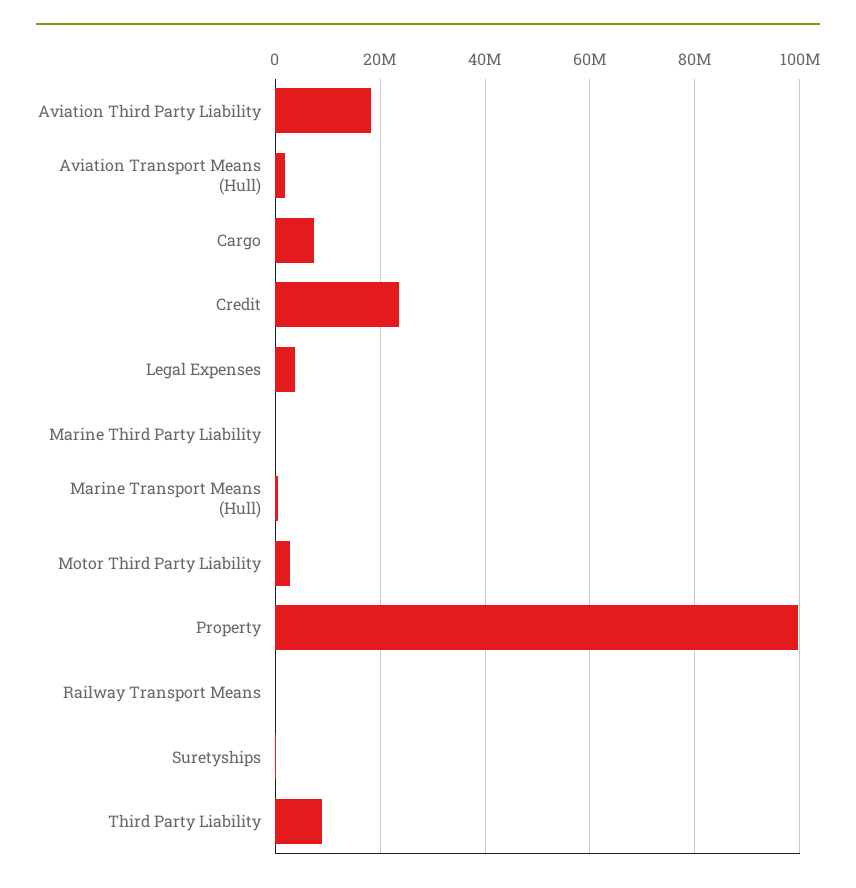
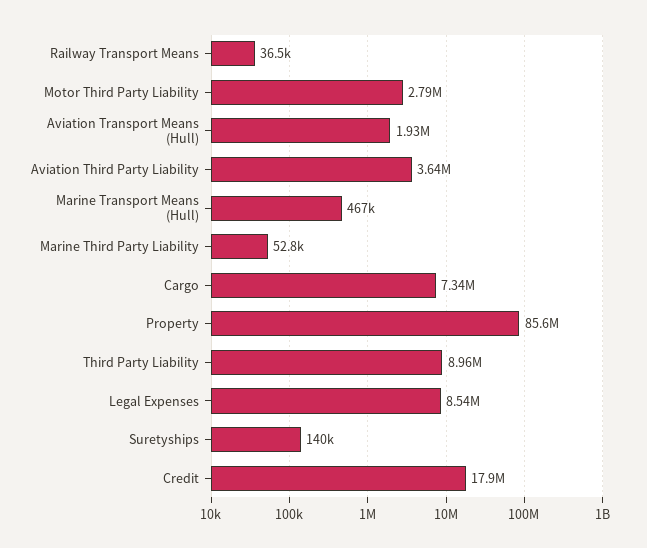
  {
-   "Aviation Third Party Liability": 18000000,
+   "Aviation Third Party Liability": 3640000,
    "Aviation Transport Means (Hull)": 1930000,
    "Cargo": 7340000,
-   "Credit": 24000000,
+   "Credit": 17900000,
-   "Legal Expenses": 4000000,
+   "Legal Expenses": 8540000,
    "Marine Third Party Liability": 52800,
    "Marine Transport Means (Hull)": 467000,
    "Motor Third Party Liability": 2790000,
-   "Property": 100000000,
+   "Property": 85600000,
    "Railway Transport Means": 36500,
    "Suretyships": 140000,
    "Third Party Liability": 8960000
  }

